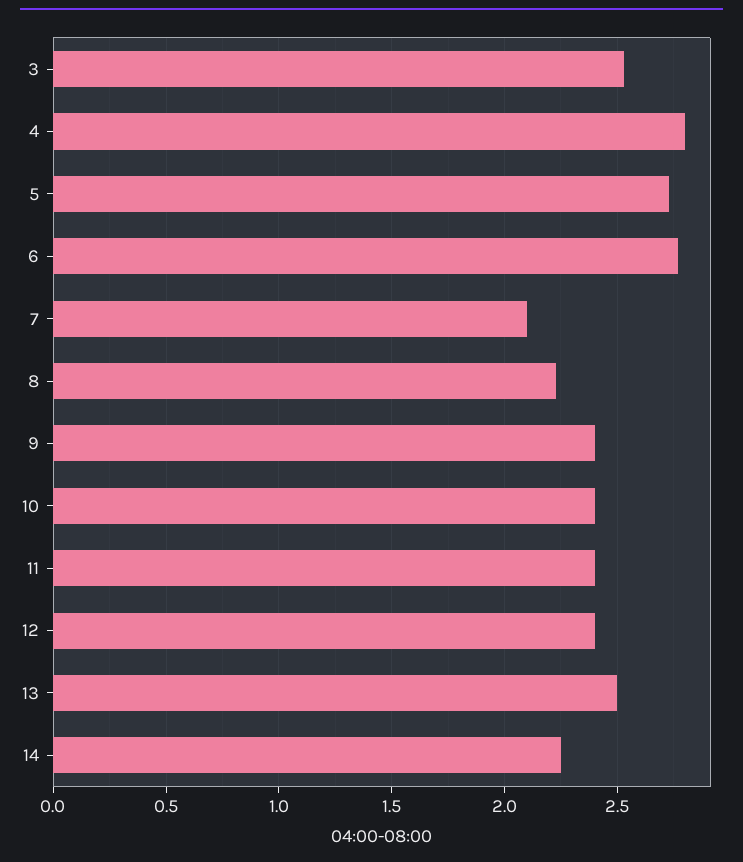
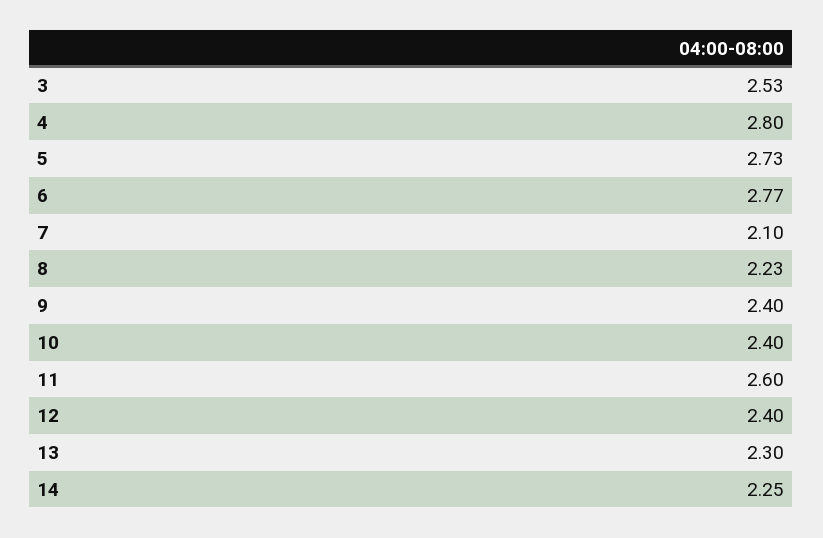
  {
    "3": 2.53,
    "4": 2.8,
    "5": 2.73,
    "6": 2.77,
    "7": 2.1,
    "8": 2.23,
    "9": 2.4,
    "10": 2.4,
-   "11": 2.4,
+   "11": 2.6,
    "12": 2.4,
-   "13": 2.5,
+   "13": 2.3,
    "14": 2.25
  }

